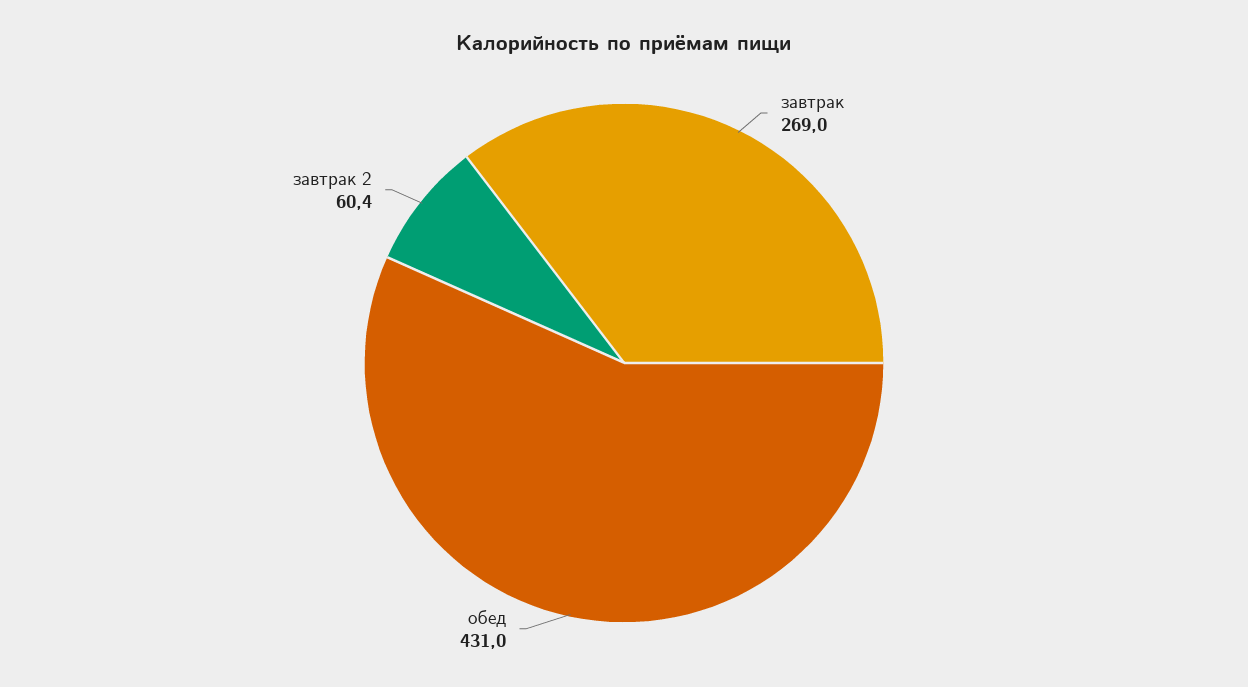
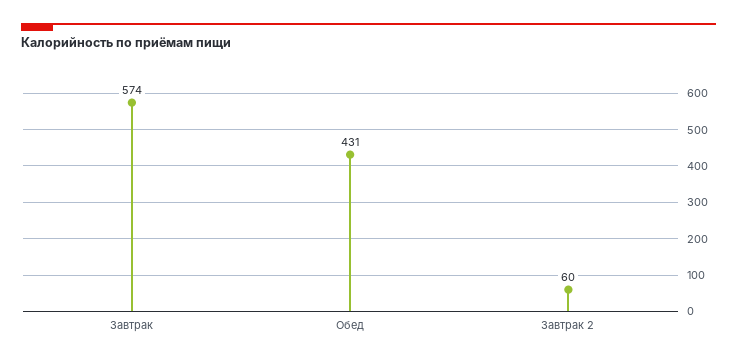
  {
-   "завтрак": 269,
+   "завтрак": 574,
    "обед": 431,
    "завтрак 2": 60.4
  }

